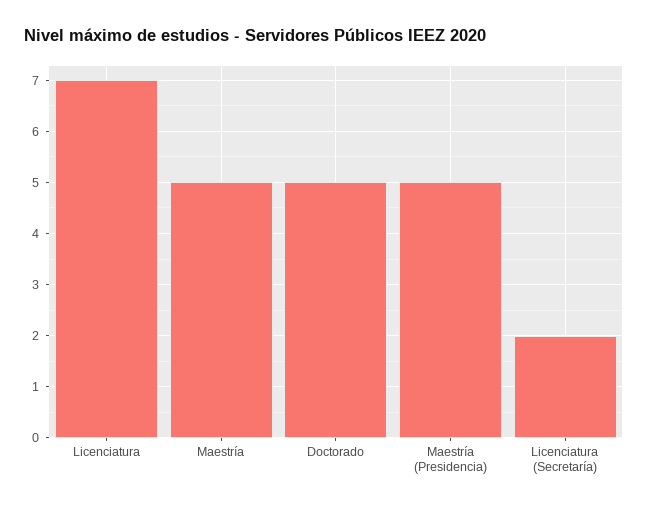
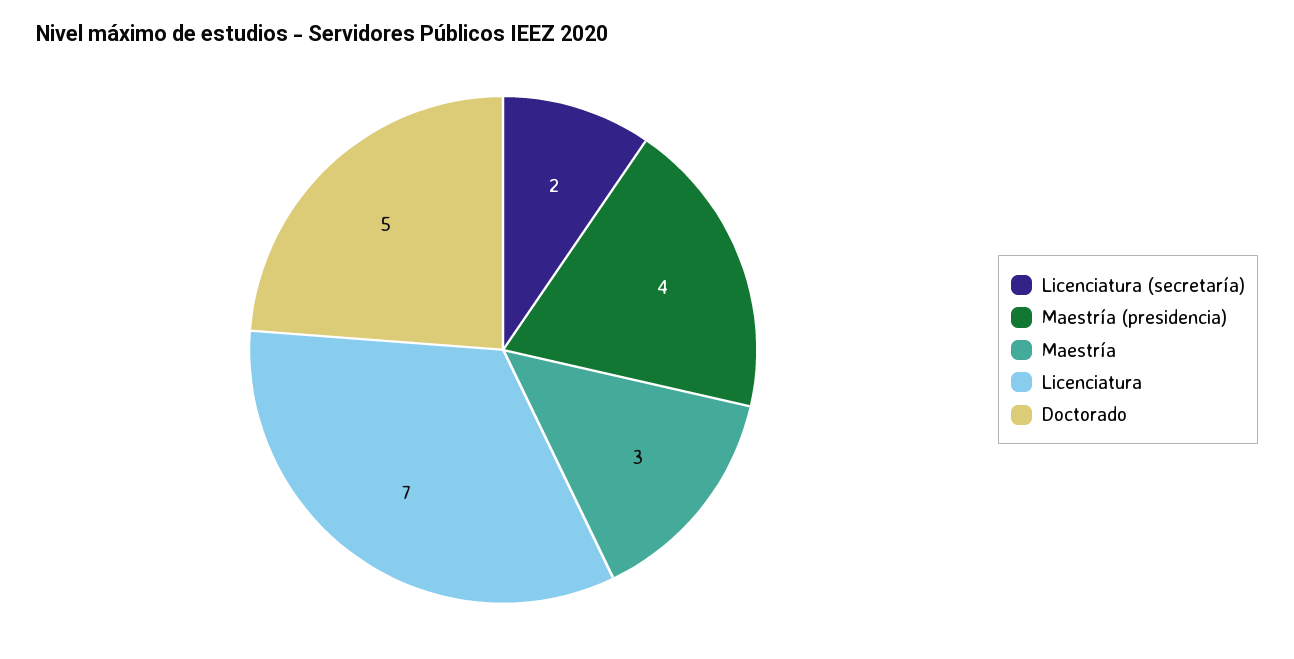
  {
    "Licenciatura": 7,
-   "Maestría": 5,
+   "Maestría": 3,
    "Doctorado": 5,
-   "Maestría (Presidencia)": 5,
+   "Maestría (Presidencia)": 4,
    "Licenciatura (Secretaría)": 2
  }

